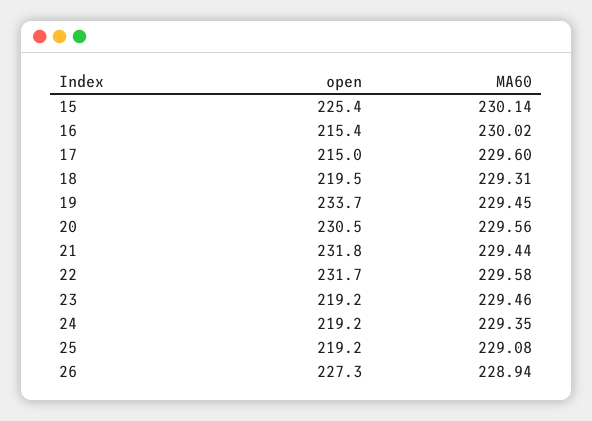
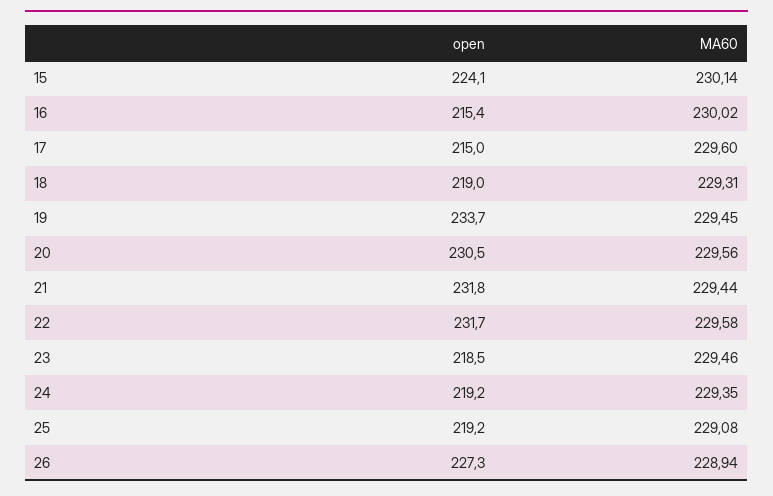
  {
    "open": {
-     "15": 225.4,
+     "15": 224.1,
      "16": 215.4,
      "17": 215,
-     "18": 219.5,
+     "18": 219,
      "19": 233.7,
      "20": 230.5,
      "21": 231.8,
      "22": 231.7,
-     "23": 219.2,
+     "23": 218.5,
      "24": 219.2,
      "25": 219.2,
      "26": 227.3
    },
    "MA60": {
      "15": 230.14,
      "16": 230.02,
      "17": 229.6,
      "18": 229.31,
      "19": 229.45,
      "20": 229.56,
      "21": 229.44,
      "22": 229.58,
      "23": 229.46,
      "24": 229.35,
      "25": 229.08,
      "26": 228.94
    }
  }

